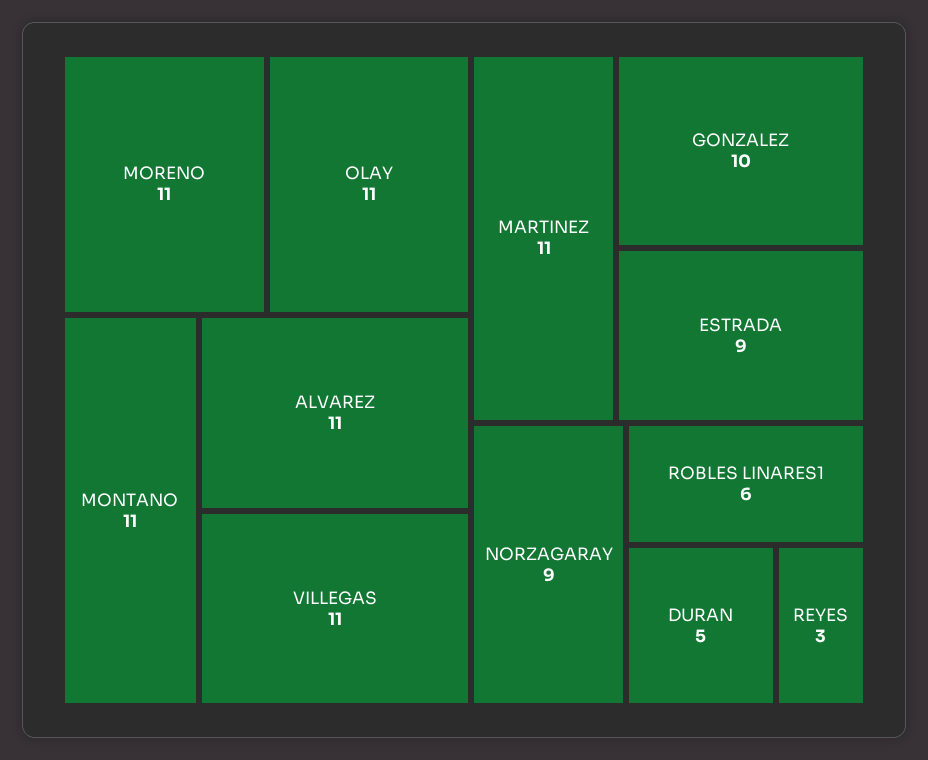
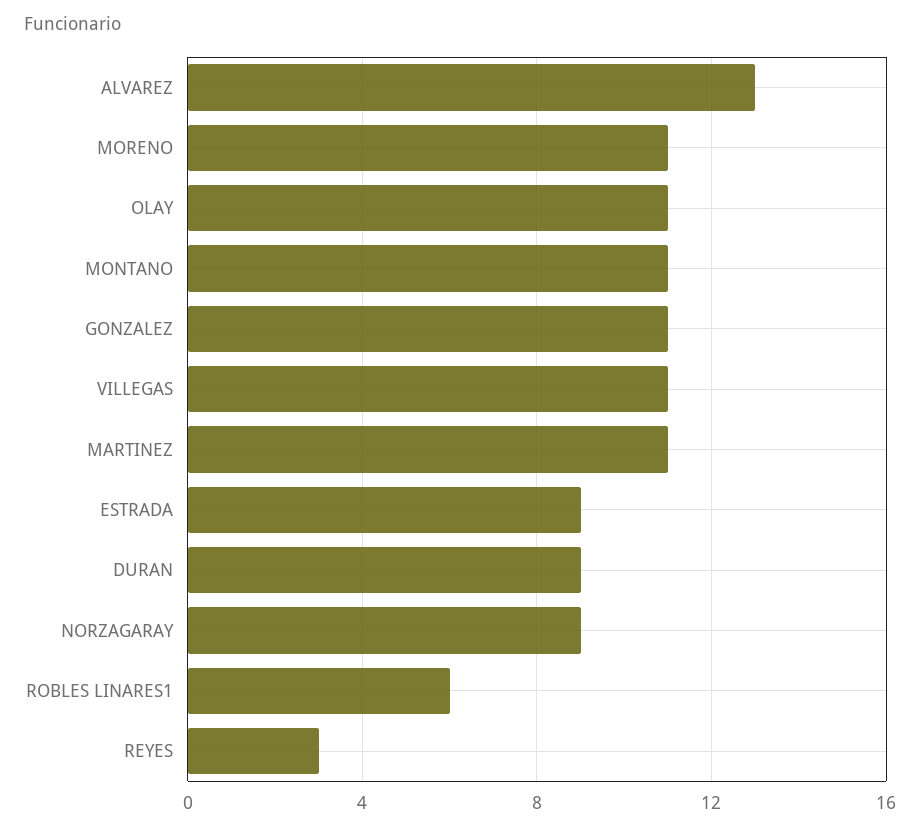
  {
    "MORENO": 11,
    "OLAY": 11,
    "MONTANO": 11,
-   "ALVAREZ": 11,
+   "ALVAREZ": 13,
    "VILLEGAS": 11,
    "MARTINEZ": 11,
-   "GONZALEZ": 10,
+   "GONZALEZ": 11,
    "ESTRADA": 9,
    "NORZAGARAY": 9,
    "ROBLES LINARES1": 6,
-   "DURAN": 5,
+   "DURAN": 9,
    "REYES": 3
  }

